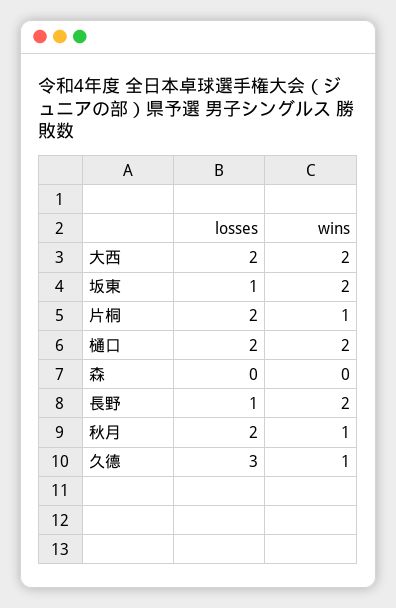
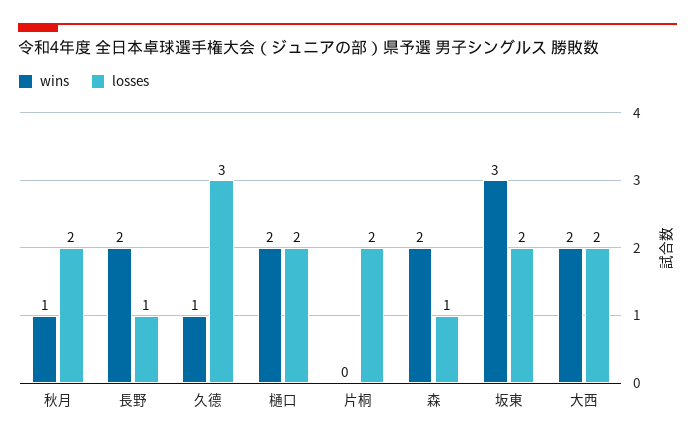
  {
    "losses": {
      "大西": 2,
-     "坂東": 1,
+     "坂東": 2,
      "片桐": 2,
      "樋口": 2,
-     "森": 0,
+     "森": 1,
      "長野": 1,
      "秋月": 2,
      "久德": 3
    },
    "wins": {
      "大西": 2,
-     "坂東": 2,
+     "坂東": 3,
-     "片桐": 1,
+     "片桐": 0,
      "樋口": 2,
-     "森": 0,
+     "森": 2,
      "長野": 2,
      "秋月": 1,
      "久德": 1
    }
  }

